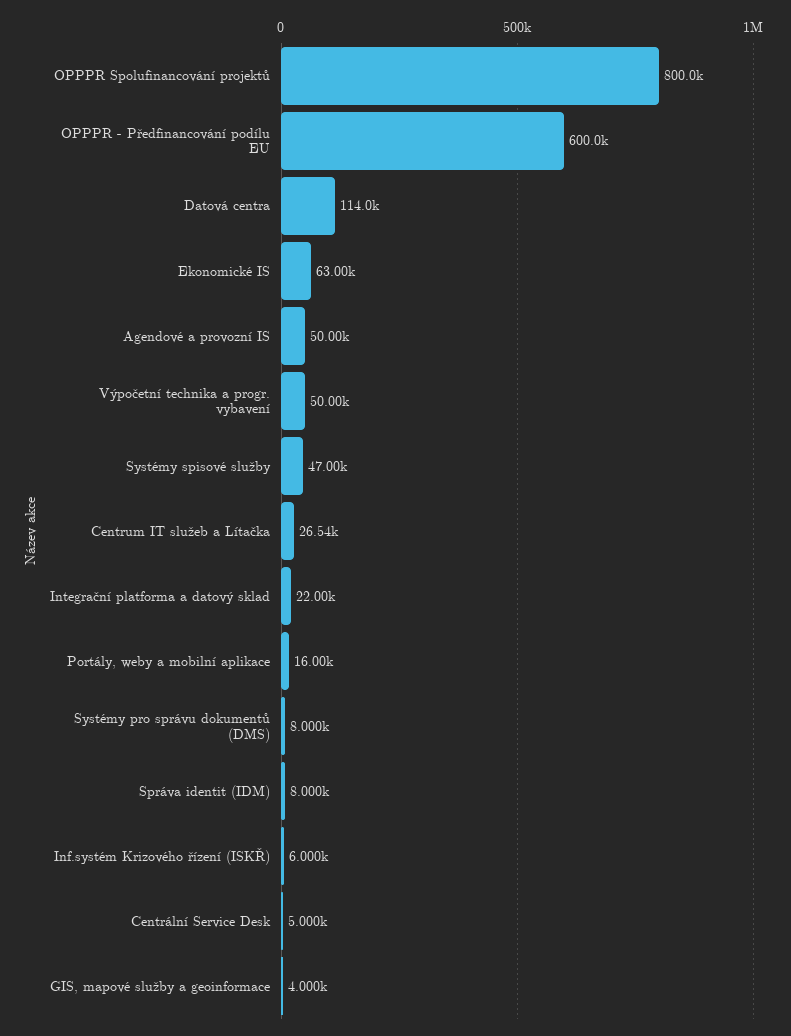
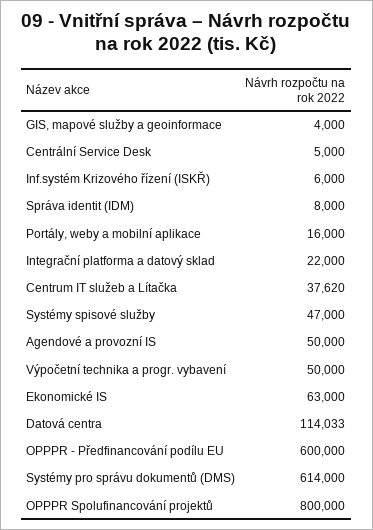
  {
    "OPPPR Spolufinancování projektů": 800000,
    "OPPPR - Předfinancování podílu EU": 600000,
    "Datová centra": 114033,
    "Ekonomické IS": 63000,
    "Agendové a provozní IS": 50000,
    "Výpočetní technika a progr. vybavení": 50000,
    "Systémy spisové služby": 47000,
-   "Centrum IT služeb a Lítačka": 26540,
+   "Centrum IT služeb a Lítačka": 37620,
    "Integrační platforma a datový sklad": 22000,
    "Portály, weby a mobilní aplikace": 16000,
-   "Systémy pro správu dokumentů (DMS)": 8000,
+   "Systémy pro správu dokumentů (DMS)": 614000,
    "Správa identit (IDM)": 8000,
    "Inf.systém Krizového řízení (ISKŘ)": 6000,
    "Centrální Service Desk": 5000,
    "GIS, mapové služby a geoinformace": 4000
  }

